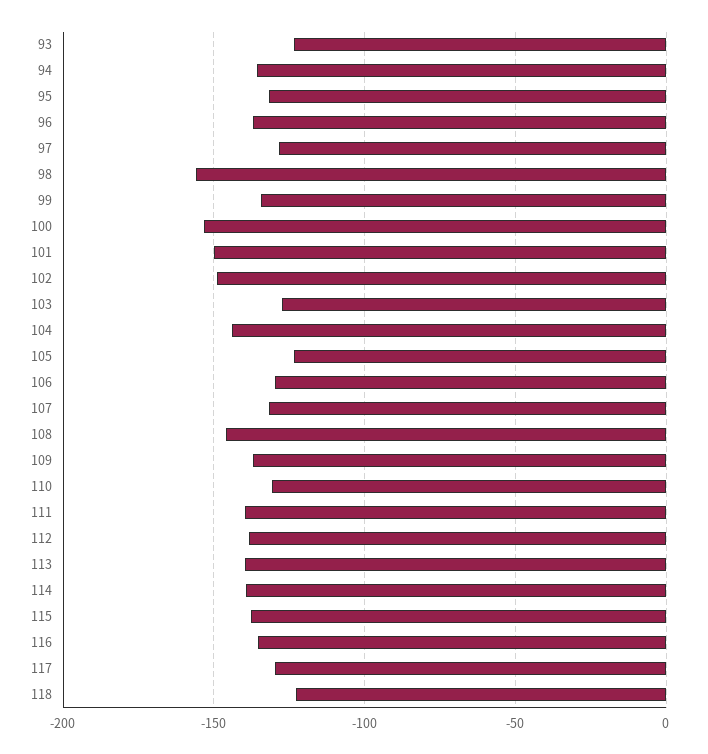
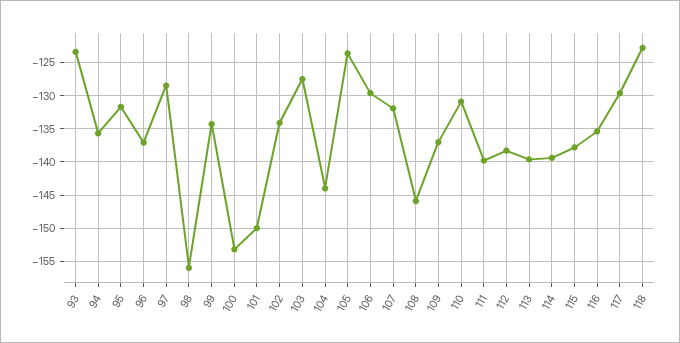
  {
    "93": -123,
    "94": -136,
    "95": -132,
    "96": -137,
    "97": -129,
    "98": -156,
    "99": -134,
    "100": -153,
    "101": -150,
-   "102": -150,
+   "102": -134,
    "103": -128,
    "104": -144,
    "105": -124,
    "106": -130,
    "107": -132,
    "108": -146,
    "109": -137,
    "110": -131,
    "111": -140,
    "112": -138,
    "113": -140,
    "114": -139,
    "115": -138,
    "116": -135,
    "117": -130,
    "118": -123
  }

